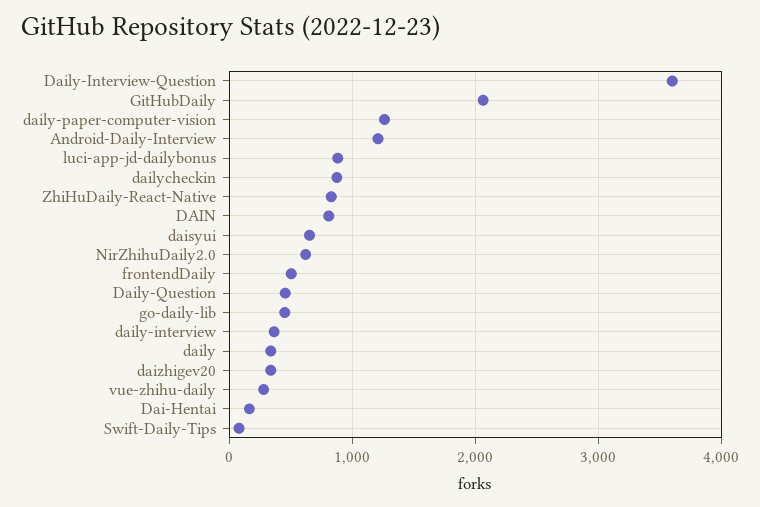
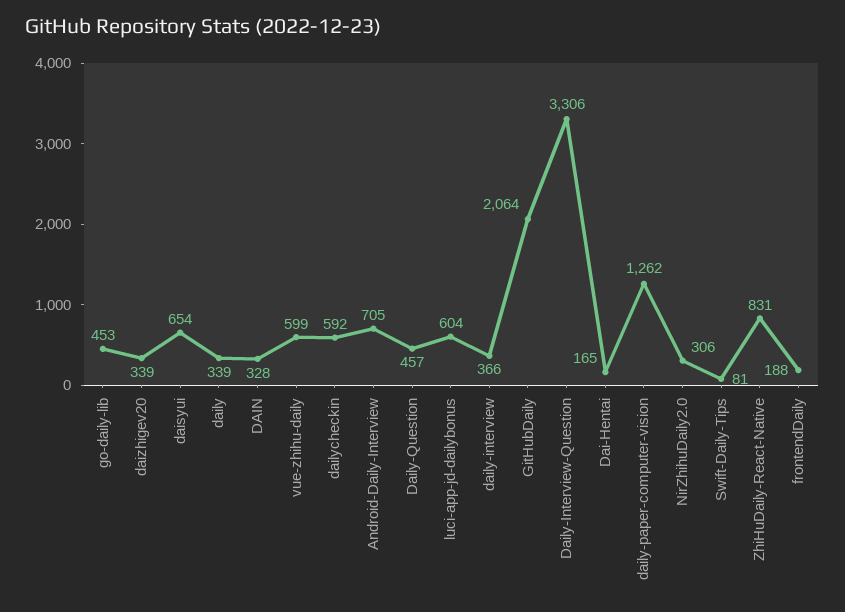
  {
-   "Daily-Interview-Question": 3600,
+   "Daily-Interview-Question": 3306,
    "GitHubDaily": 2064,
    "daily-paper-computer-vision": 1262,
-   "Android-Daily-Interview": 1200,
+   "Android-Daily-Interview": 705,
-   "luci-app-jd-dailybonus": 900,
+   "luci-app-jd-dailybonus": 604,
-   "dailycheckin": 900,
+   "dailycheckin": 592,
    "ZhiHuDaily-React-Native": 831,
-   "DAIN": 800,
+   "DAIN": 328,
    "daisyui": 654,
-   "NirZhihuDaily2.0": 600,
+   "NirZhihuDaily2.0": 306,
-   "frontendDaily": 500,
+   "frontendDaily": 188,
    "Daily-Question": 457,
    "go-daily-lib": 453,
    "daily-interview": 366,
    "daily": 339,
    "daizhigev20": 339,
-   "vue-zhihu-daily": 300,
+   "vue-zhihu-daily": 599,
    "Dai-Hentai": 165,
    "Swift-Daily-Tips": 81
  }

